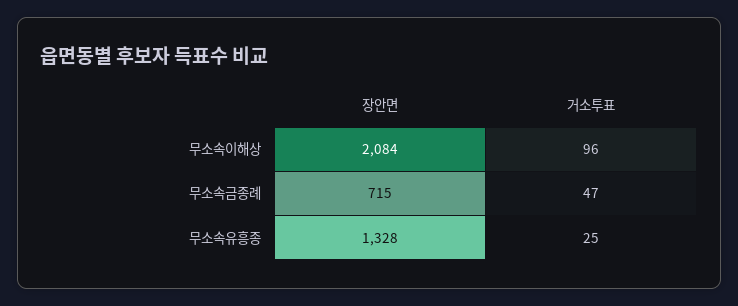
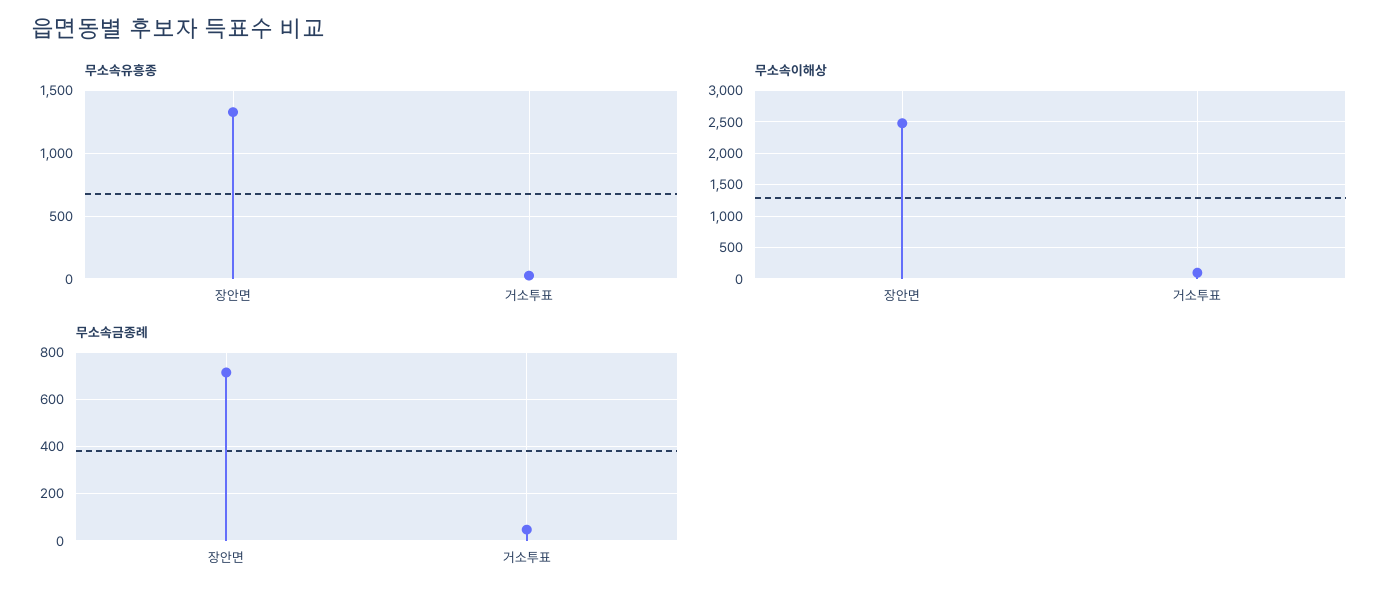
  {
    "무소속이해상": {
-     "장안면": 2084,
+     "장안면": 2500,
      "거소투표": 96
    },
    "무소속금종례": {
      "장안면": 715,
      "거소투표": 47
    },
    "무소속유흥종": {
      "장안면": 1328,
      "거소투표": 25
    }
  }

